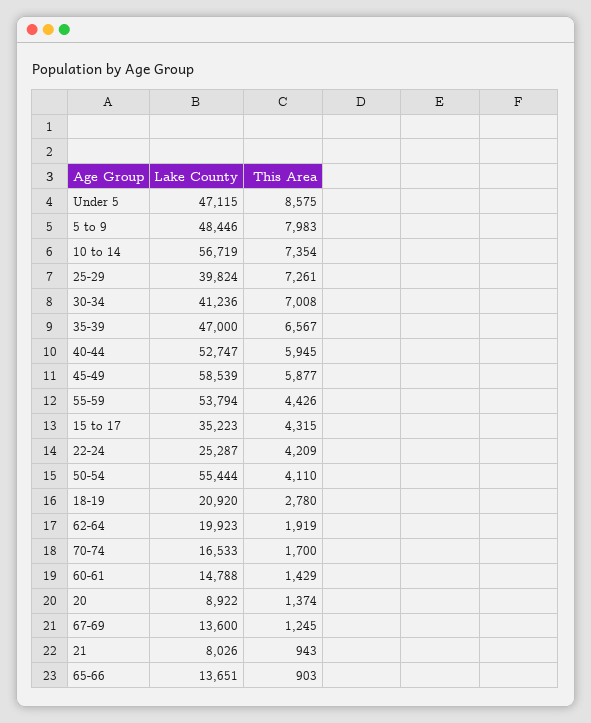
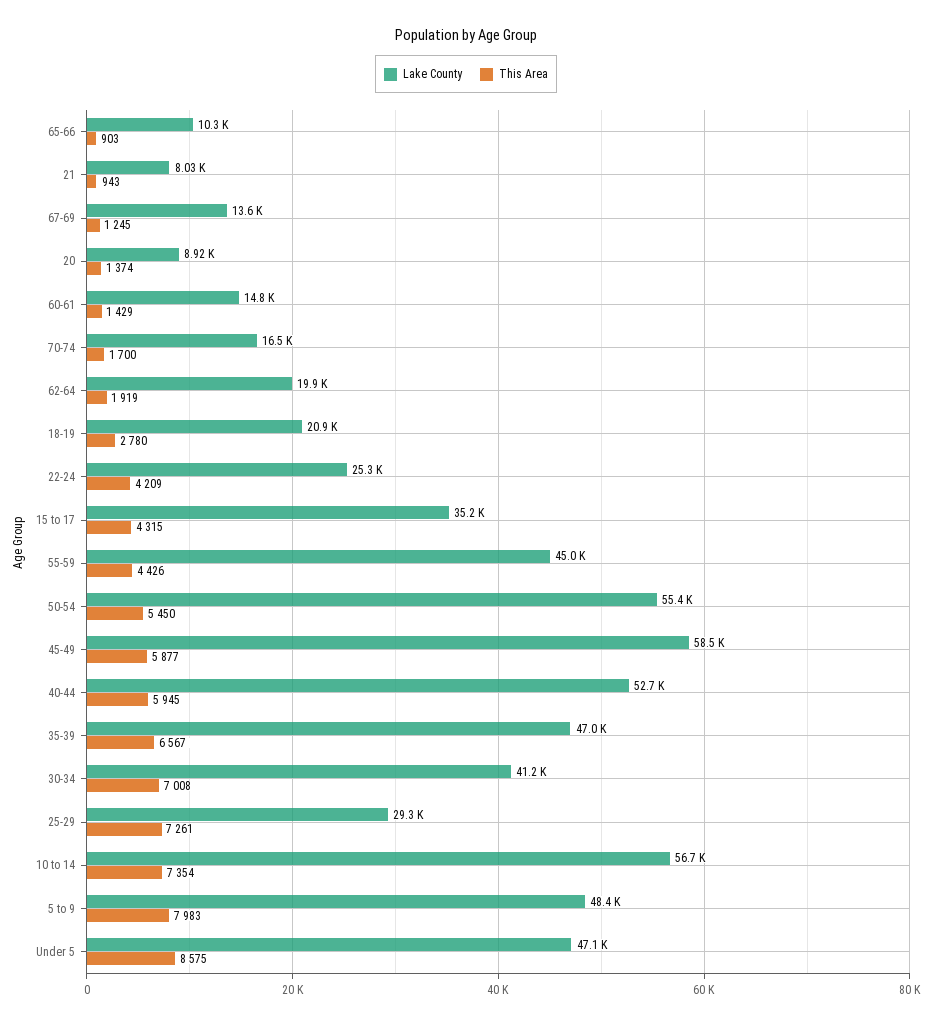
  {
    "Lake County": {
      "Under 5": 47115,
      "5 to 9": 48446,
      "10 to 14": 56719,
-     "25-29": 39824,
+     "25-29": 29300,
      "30-34": 41236,
      "35-39": 47000,
      "40-44": 52747,
      "45-49": 58539,
-     "55-59": 53794,
+     "55-59": 45000,
      "15 to 17": 35223,
      "22-24": 25287,
      "50-54": 55444,
      "18-19": 20920,
      "62-64": 19923,
      "70-74": 16533,
      "60-61": 14788,
      "20": 8922,
      "67-69": 13600,
      "21": 8026,
-     "65-66": 13651
+     "65-66": 10300
    },
    "This Area": {
      "Under 5": 8575,
      "5 to 9": 7983,
      "10 to 14": 7354,
      "25-29": 7261,
      "30-34": 7008,
      "35-39": 6567,
      "40-44": 5945,
      "45-49": 5877,
      "55-59": 4426,
      "15 to 17": 4315,
      "22-24": 4209,
-     "50-54": 4110,
+     "50-54": 5450,
      "18-19": 2780,
      "62-64": 1919,
      "70-74": 1700,
      "60-61": 1429,
      "20": 1374,
      "67-69": 1245,
      "21": 943,
      "65-66": 903
    }
  }

